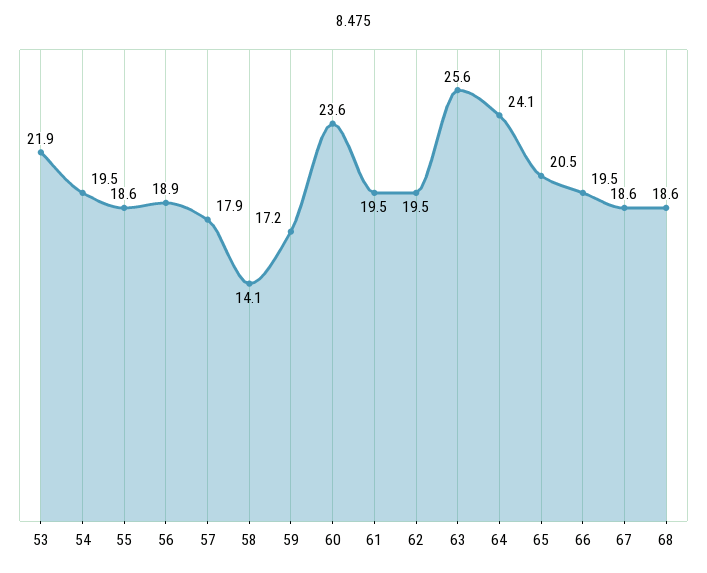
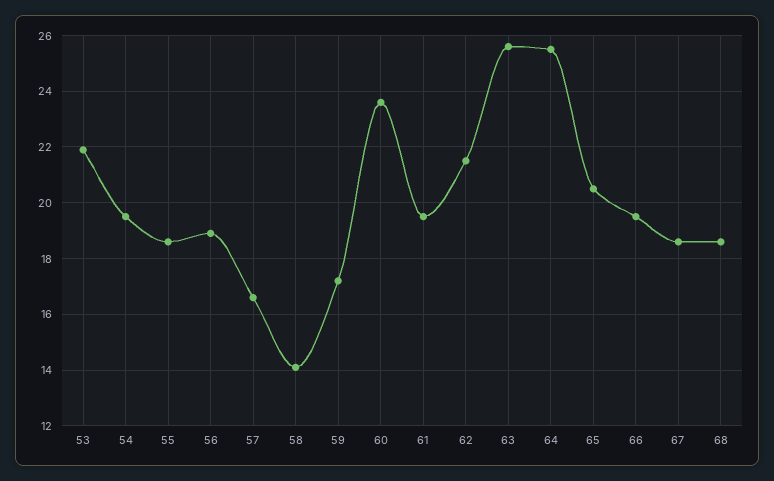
  {
    "53": 21.9,
    "54": 19.5,
    "55": 18.6,
    "56": 18.9,
-   "57": 17.9,
+   "57": 16.5,
    "58": 14.1,
    "59": 17.2,
    "60": 23.6,
    "61": 19.5,
-   "62": 19.5,
+   "62": 21.5,
    "63": 25.6,
-   "64": 24.1,
+   "64": 25.5,
    "65": 20.5,
    "66": 19.5,
    "67": 18.6,
    "68": 18.6
  }

